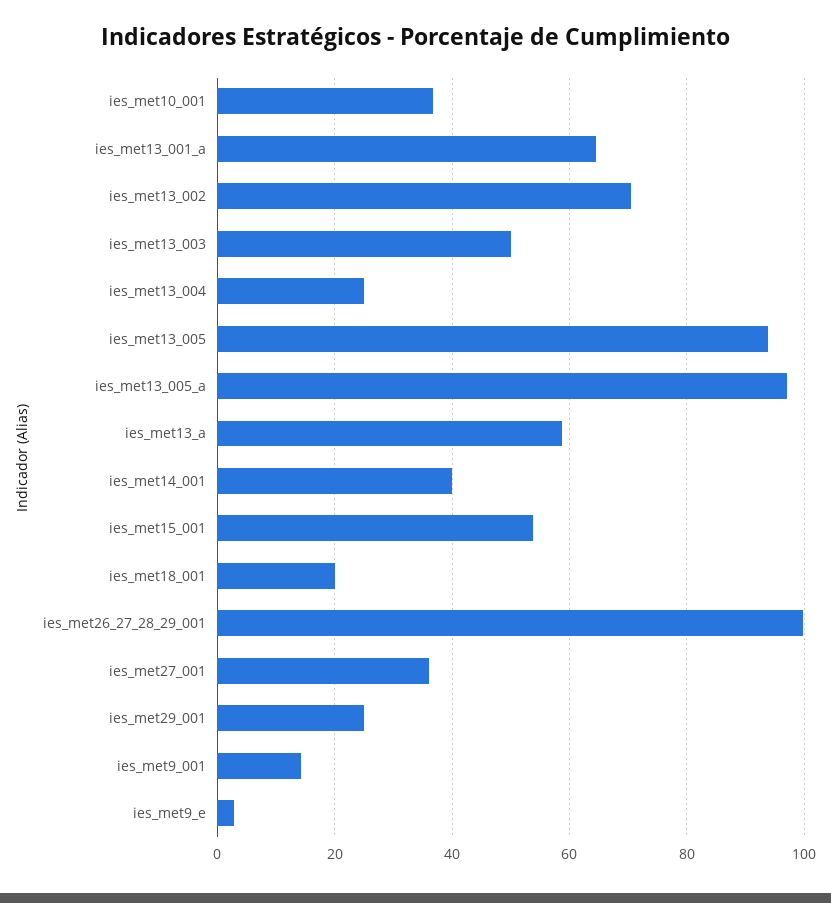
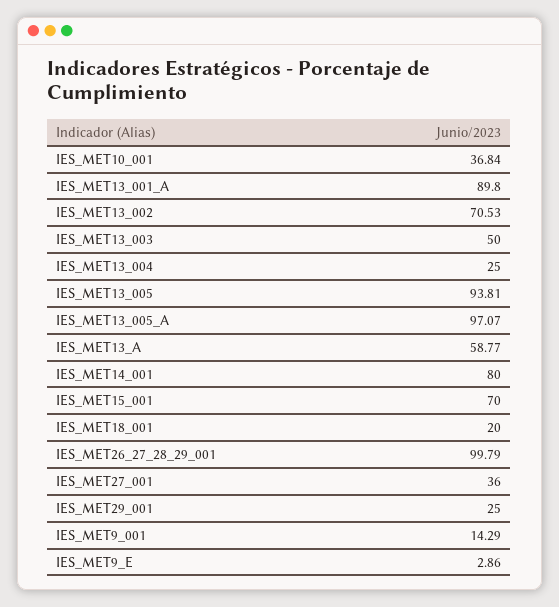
  {
    "ies_met10_001": 36.84,
-   "ies_met13_001_a": 64,
+   "ies_met13_001_a": 89.8,
    "ies_met13_002": 70.53,
    "ies_met13_003": 50,
    "ies_met13_004": 25,
    "ies_met13_005": 93.81,
    "ies_met13_005_a": 97.07,
    "ies_met13_a": 58.77,
-   "ies_met14_001": 40,
+   "ies_met14_001": 80,
-   "ies_met15_001": 54,
+   "ies_met15_001": 70,
    "ies_met18_001": 20,
    "ies_met26_27_28_29_001": 99.79,
    "ies_met27_001": 36,
    "ies_met29_001": 25,
    "ies_met9_001": 14.29,
    "ies_met9_e": 2.86
  }

